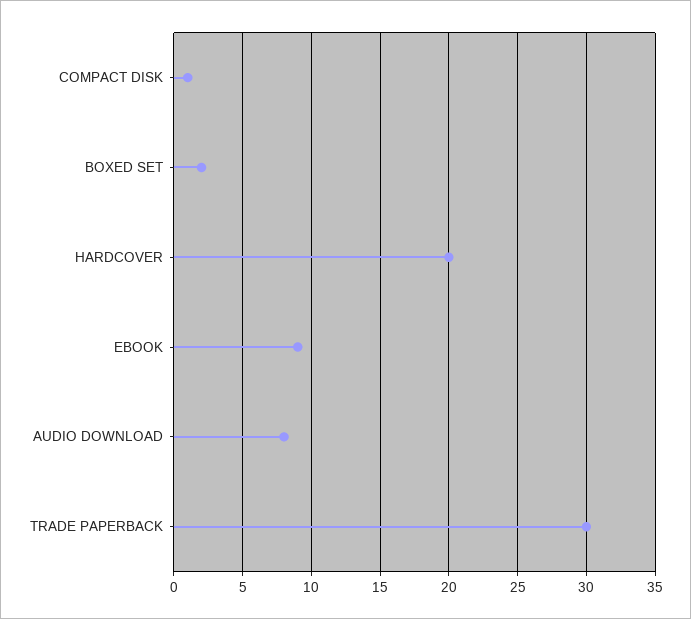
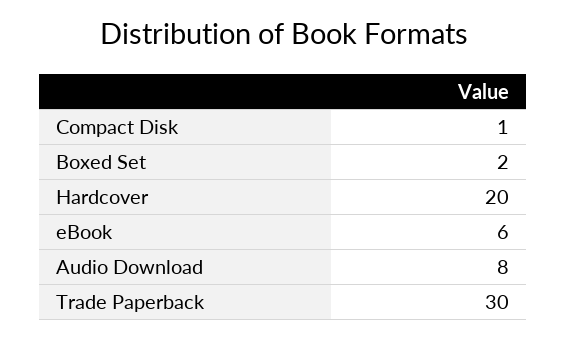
  {
    "COMPACT DISK": 1,
    "BOXED SET": 2,
    "HARDCOVER": 20,
-   "EBOOK": 9,
+   "EBOOK": 6,
    "AUDIO DOWNLOAD": 8,
    "TRADE PAPERBACK": 30
  }

